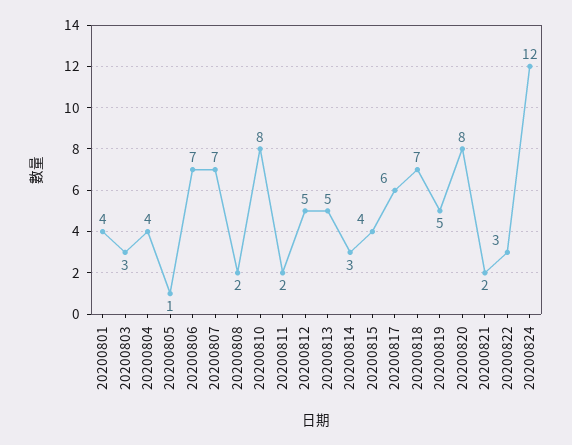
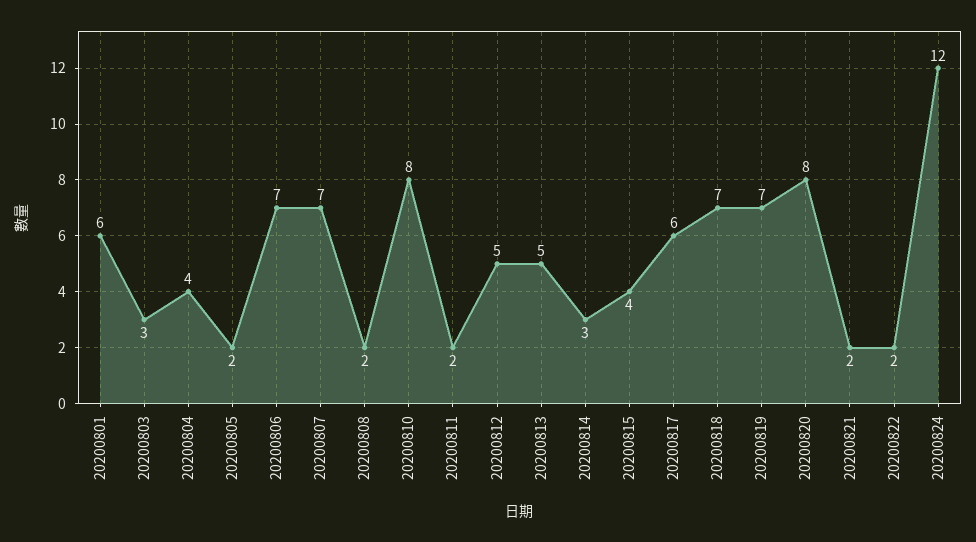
  {
-   "20200801": 4,
+   "20200801": 6,
    "20200803": 3,
    "20200804": 4,
-   "20200805": 1,
+   "20200805": 2,
    "20200806": 7,
    "20200807": 7,
    "20200808": 2,
    "20200810": 8,
    "20200811": 2,
    "20200812": 5,
    "20200813": 5,
    "20200814": 3,
    "20200815": 4,
    "20200817": 6,
    "20200818": 7,
-   "20200819": 5,
+   "20200819": 7,
    "20200820": 8,
    "20200821": 2,
-   "20200822": 3,
+   "20200822": 2,
    "20200824": 12
  }

